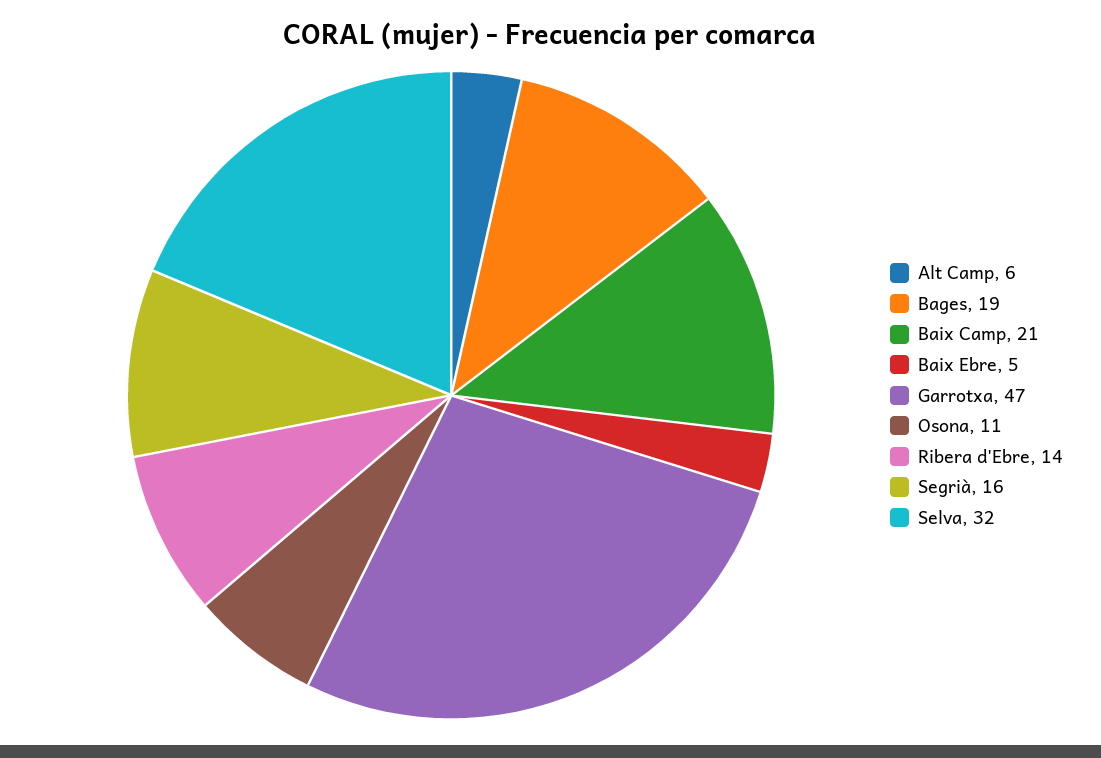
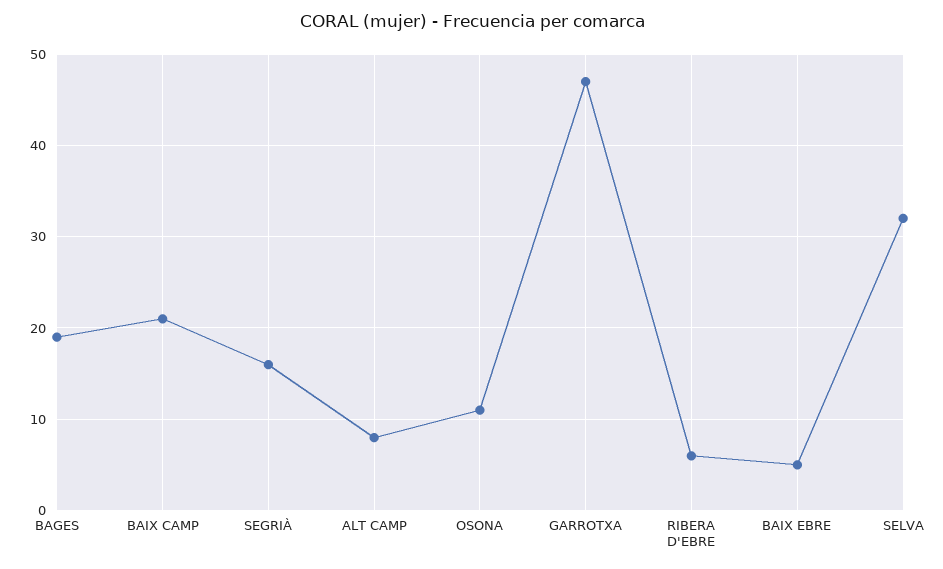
  {
-   "Alt Camp": 6,
+   "Alt Camp": 8,
    "Bages": 19,
    "Baix Camp": 21,
    "Baix Ebre": 5,
    "Garrotxa": 47,
    "Osona": 11,
-   "Ribera d'Ebre": 14,
+   "Ribera d'Ebre": 6,
    "Segrià": 16,
    "Selva": 32
  }

